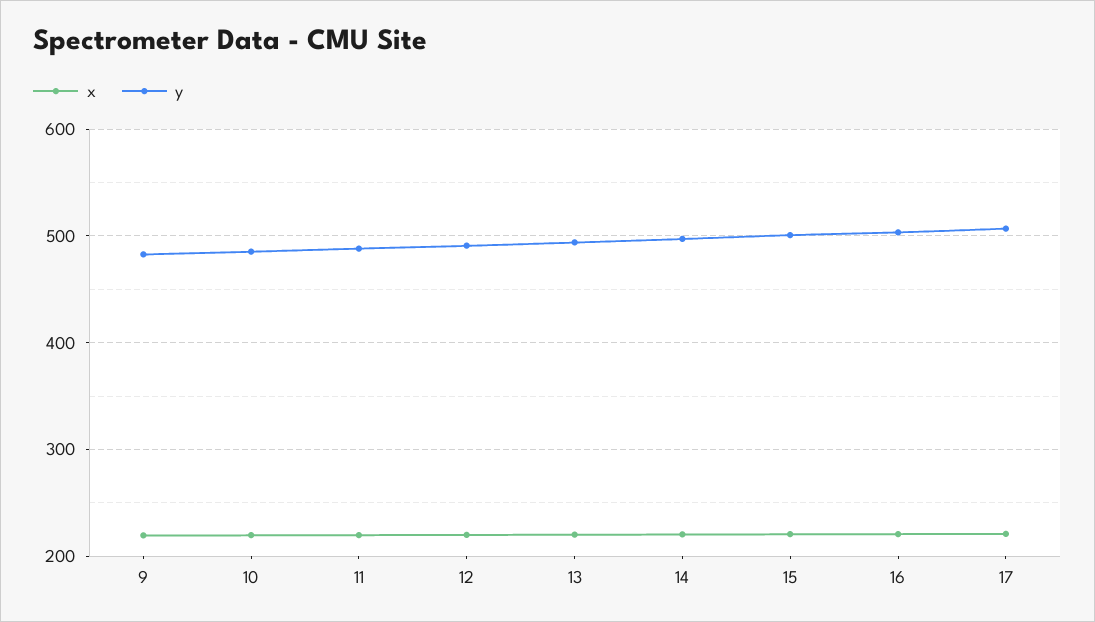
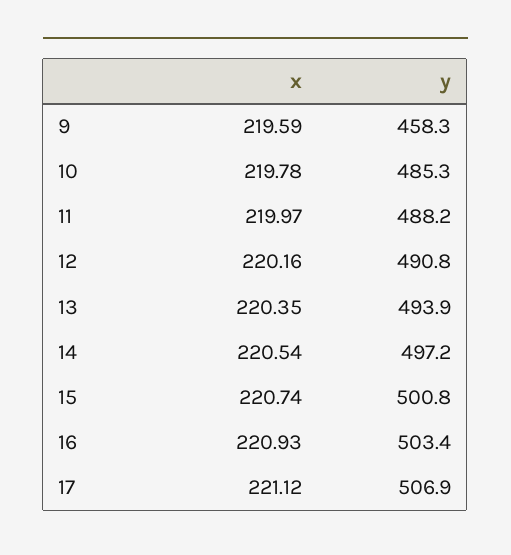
  {
    "x": {
      "9": 219.59,
      "10": 219.78,
      "11": 219.97,
      "12": 220.16,
      "13": 220.35,
      "14": 220.54,
      "15": 220.74,
      "16": 220.93,
      "17": 221.12
    },
    "y": {
-     "9": 480,
+     "9": 458.3,
      "10": 485.3,
      "11": 488.2,
      "12": 490.8,
      "13": 493.9,
      "14": 497.2,
      "15": 500.8,
      "16": 503.4,
      "17": 506.9
    }
  }

